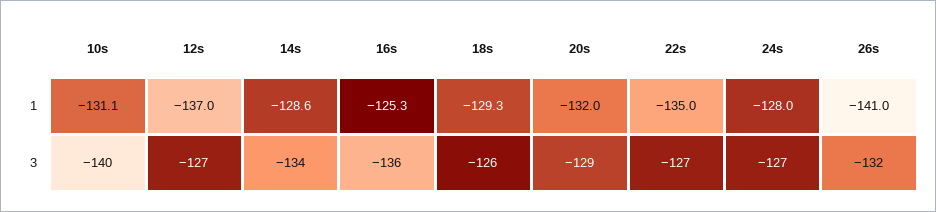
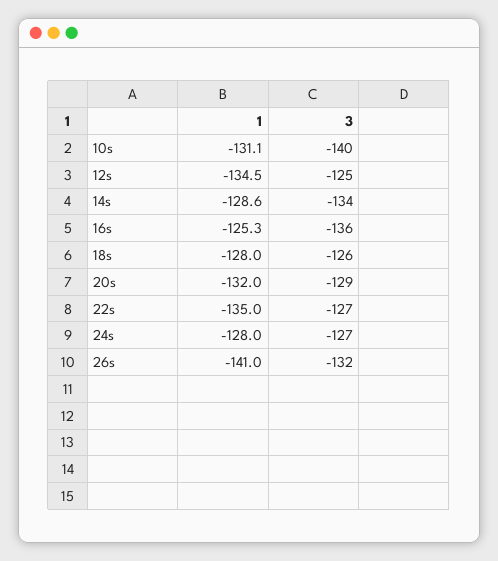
  {
    "10s": {
      "1": -131.1,
      "3": -140
    },
    "12s": {
-     "1": -137,
+     "1": -134.5,
-     "3": -127
+     "3": -125
    },
    "14s": {
      "1": -128.6,
      "3": -134
    },
    "16s": {
      "1": -125.3,
      "3": -136
    },
    "18s": {
-     "1": -129.3,
+     "1": -128,
      "3": -126
    },
    "20s": {
      "1": -132,
      "3": -129
    },
    "22s": {
      "1": -135,
      "3": -127
    },
    "24s": {
      "1": -128,
      "3": -127
    },
    "26s": {
      "1": -141,
      "3": -132
    }
  }

